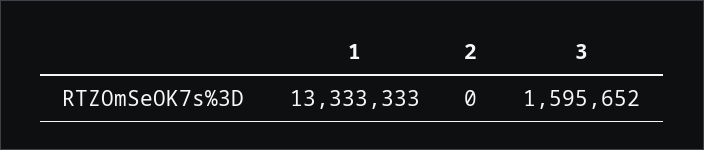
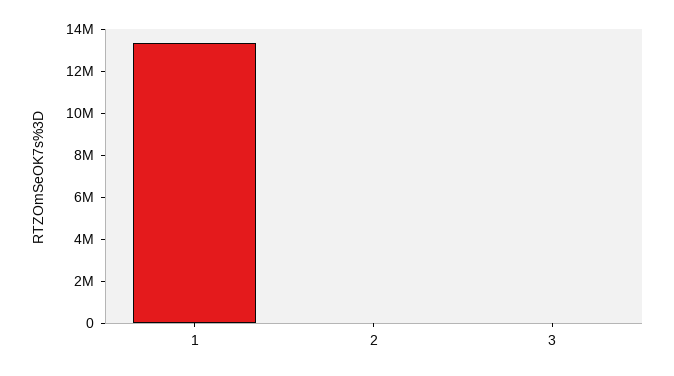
  {
    "1": 13333333,
    "2": 0,
-   "3": 1595652
+   "3": 0
  }

